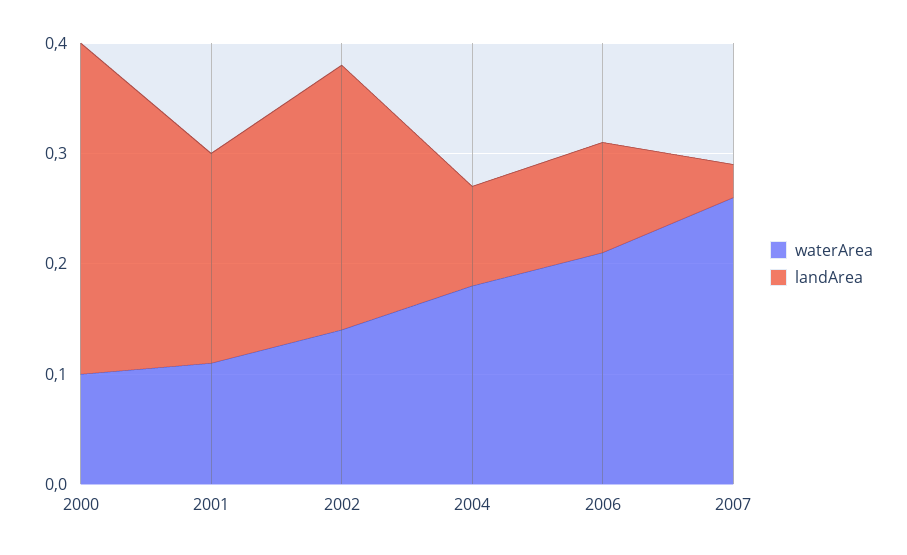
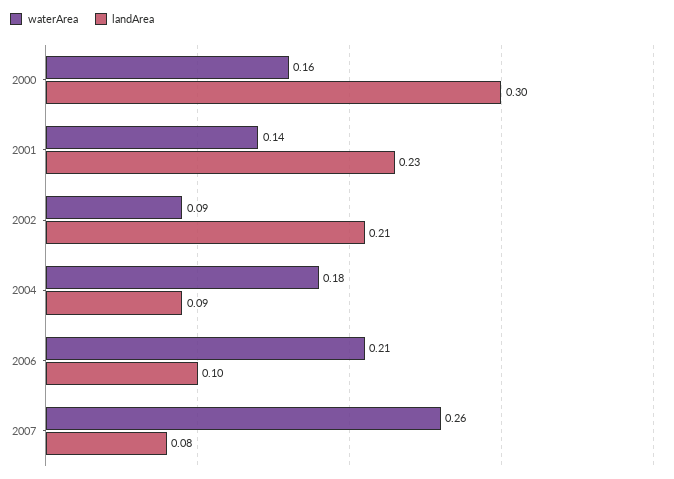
  {
    "waterArea": {
-     "2000": 0.1,
+     "2000": 0.16,
-     "2001": 0.11,
+     "2001": 0.14,
-     "2002": 0.14,
+     "2002": 0.09,
      "2004": 0.18,
      "2006": 0.21,
      "2007": 0.26
    },
    "landArea": {
      "2000": 0.3,
-     "2001": 0.19,
+     "2001": 0.23,
-     "2002": 0.24,
+     "2002": 0.21,
      "2004": 0.09,
      "2006": 0.1,
-     "2007": 0.03
+     "2007": 0.08
    }
  }

